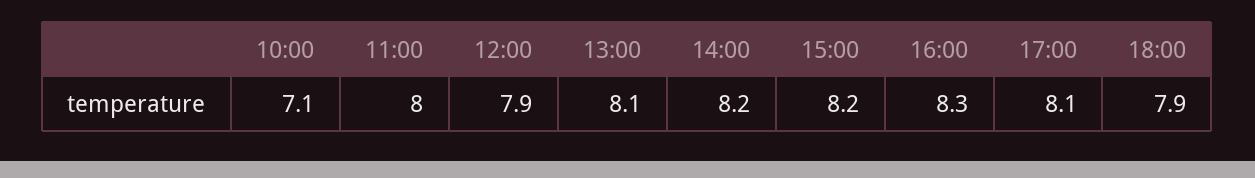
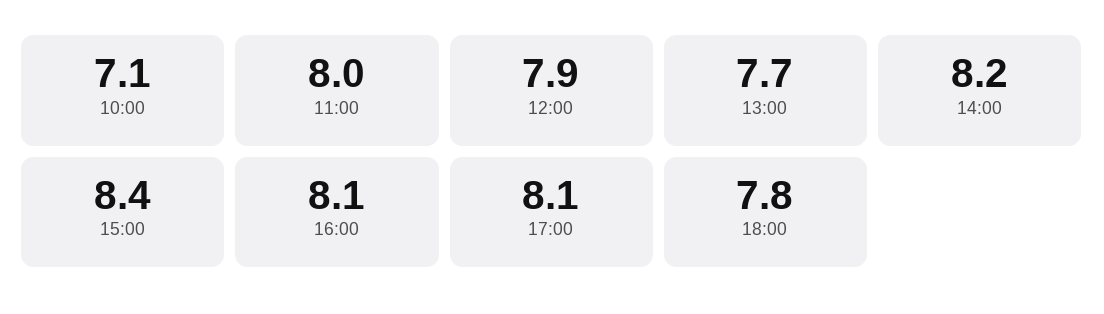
  {
    "10:00": 7.1,
    "11:00": 8,
    "12:00": 7.9,
-   "13:00": 8.1,
+   "13:00": 7.7,
    "14:00": 8.2,
-   "15:00": 8.2,
+   "15:00": 8.4,
-   "16:00": 8.3,
+   "16:00": 8.1,
    "17:00": 8.1,
-   "18:00": 7.9
+   "18:00": 7.8
  }

